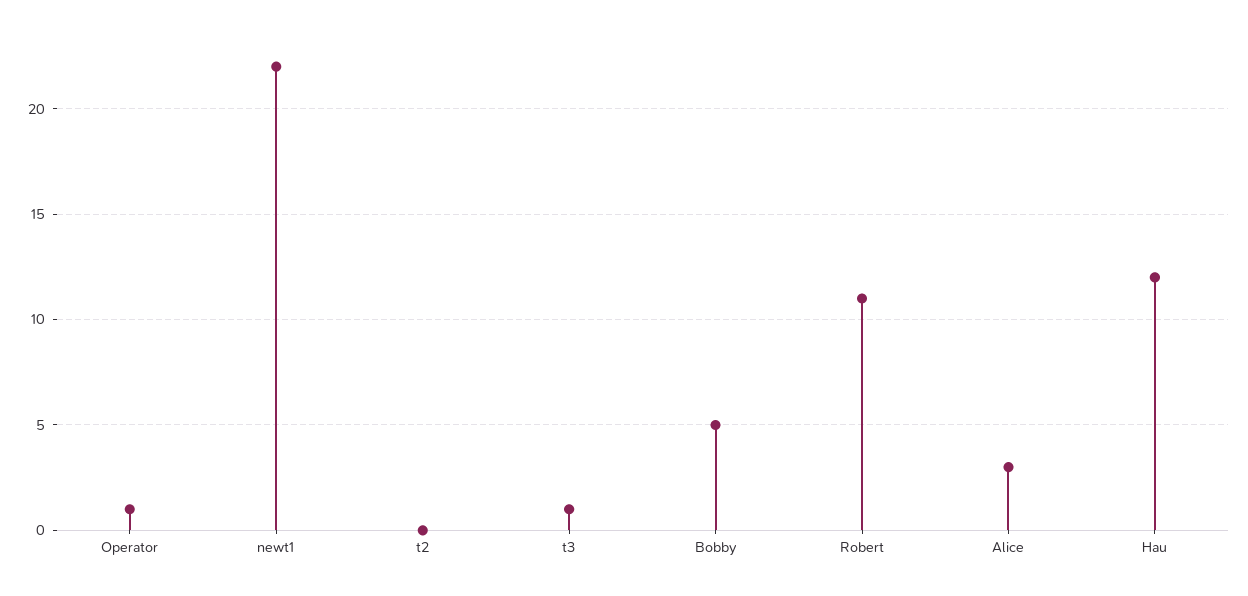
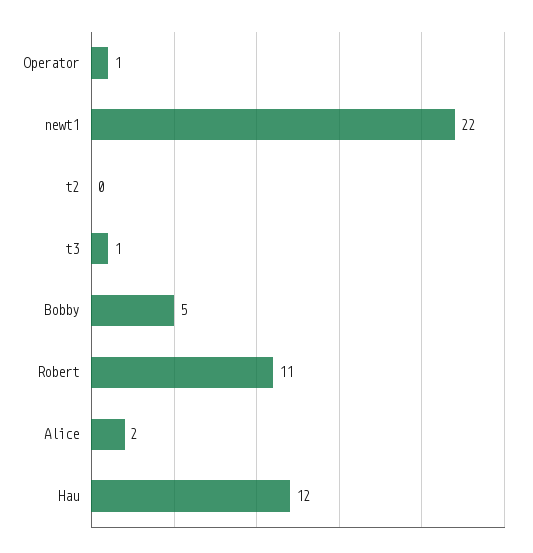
  {
    "Operator": 1,
    "newt1": 22,
    "t2": 0,
    "t3": 1,
    "Bobby": 5,
    "Robert": 11,
-   "Alice": 3,
+   "Alice": 2,
    "Hau": 12
  }

